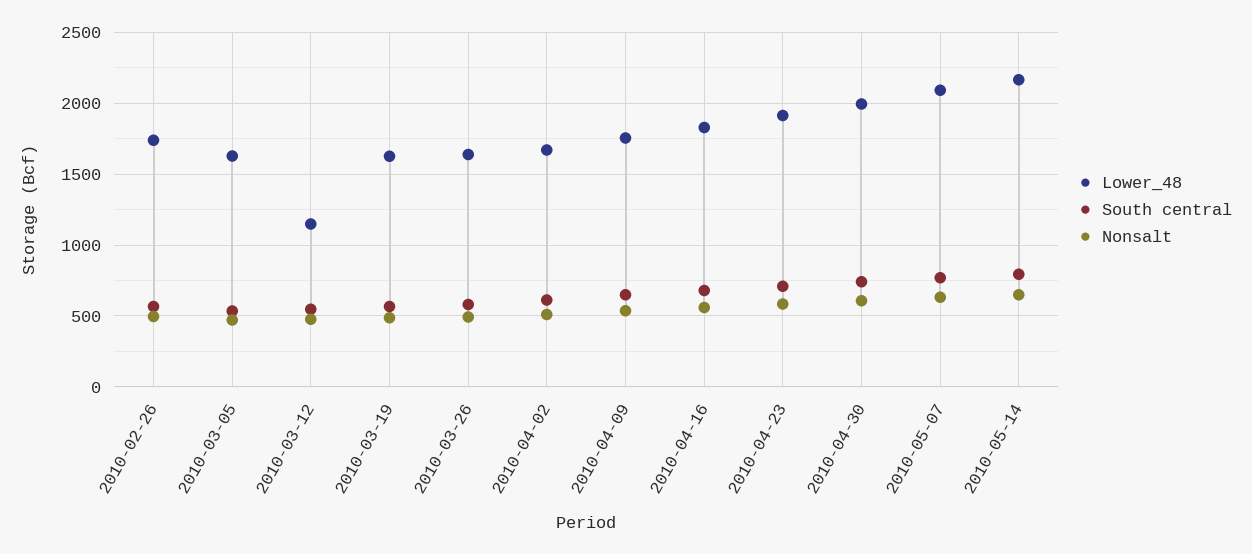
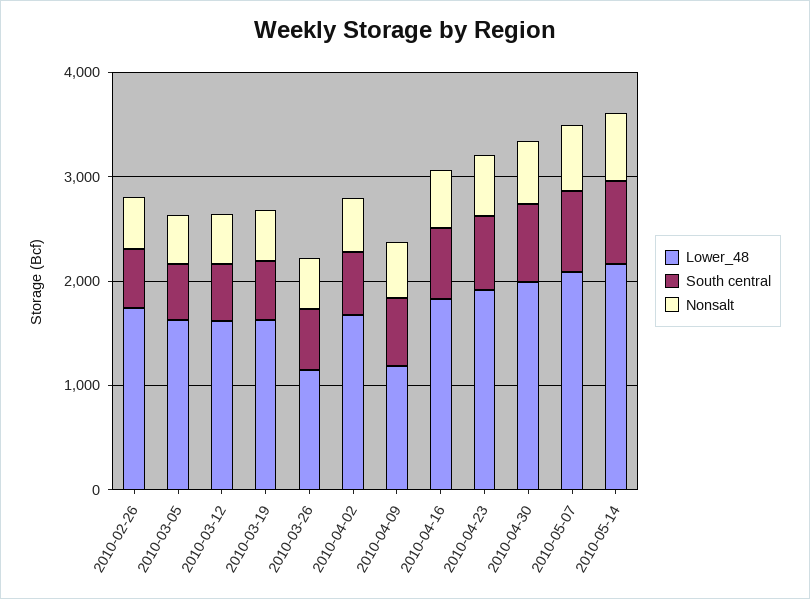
  {
    "Lower_48": {
      "2010-02-26": 1750,
      "2010-03-05": 1650,
-     "2010-03-12": 1150,
+     "2010-03-12": 1600,
      "2010-03-19": 1650,
-     "2010-03-26": 1650,
+     "2010-03-26": 1200,
      "2010-04-02": 1650,
-     "2010-04-09": 1750,
+     "2010-04-09": 1200,
      "2010-04-16": 1850,
      "2010-04-23": 1900,
      "2010-04-30": 2000,
      "2010-05-07": 2100,
      "2010-05-14": 2150
    },
    "South central": {
      "2010-02-26": 550,
      "2010-03-05": 550,
      "2010-03-12": 550,
      "2010-03-19": 550,
      "2010-03-26": 600,
      "2010-04-02": 600,
      "2010-04-09": 650,
      "2010-04-16": 700,
      "2010-04-23": 700,
      "2010-04-30": 750,
      "2010-05-07": 750,
      "2010-05-14": 800
    },
    "Nonsalt": {
      "2010-02-26": 500,
      "2010-03-05": 450,
      "2010-03-12": 500,
      "2010-03-19": 500,
      "2010-03-26": 500,
      "2010-04-02": 500,
      "2010-04-09": 550,
      "2010-04-16": 550,
      "2010-04-23": 600,
      "2010-04-30": 600,
      "2010-05-07": 650,
      "2010-05-14": 650
    }
  }

